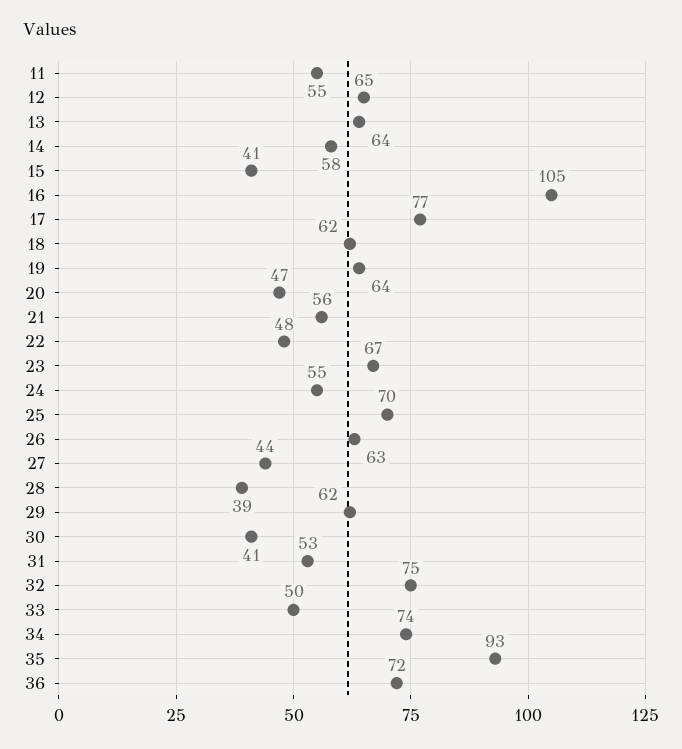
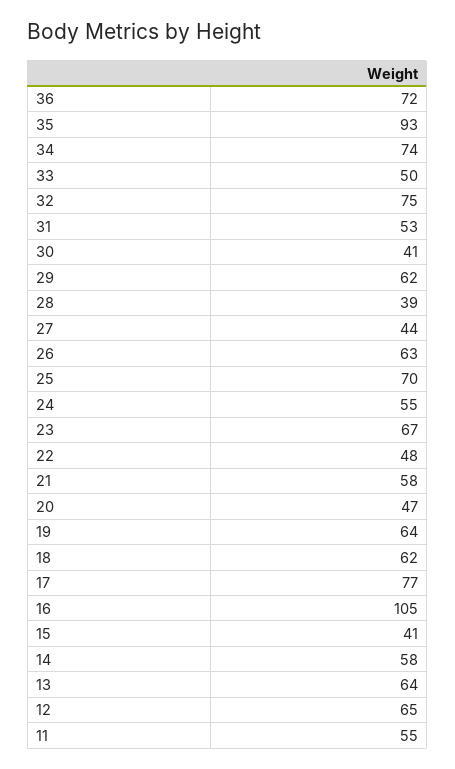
  {
    "11": 55,
    "12": 65,
    "13": 64,
    "14": 58,
    "15": 41,
    "16": 105,
    "17": 77,
    "18": 62,
    "19": 64,
    "20": 47,
-   "21": 56,
+   "21": 58,
    "22": 48,
    "23": 67,
    "24": 55,
    "25": 70,
    "26": 63,
    "27": 44,
    "28": 39,
    "29": 62,
    "30": 41,
    "31": 53,
    "32": 75,
    "33": 50,
    "34": 74,
    "35": 93,
    "36": 72
  }

